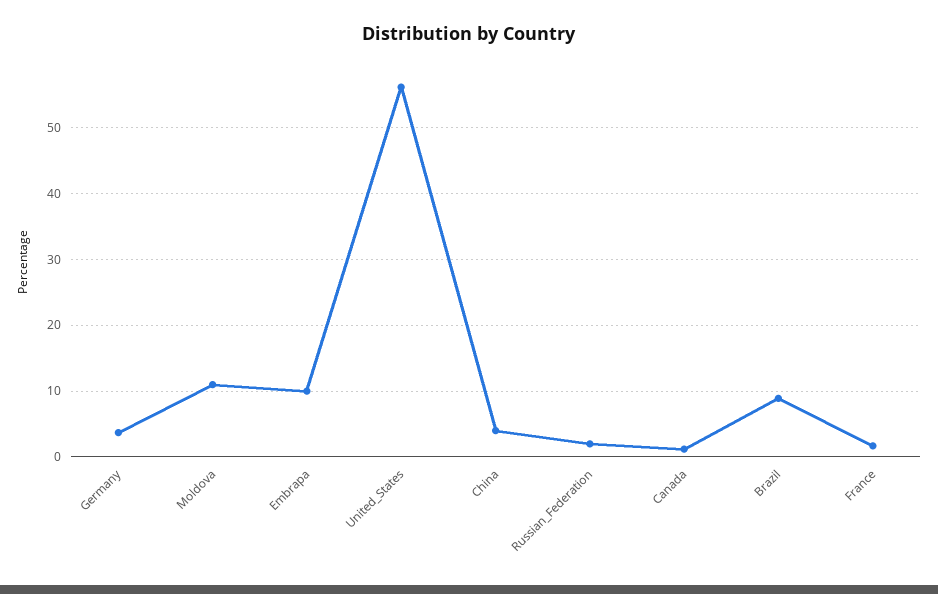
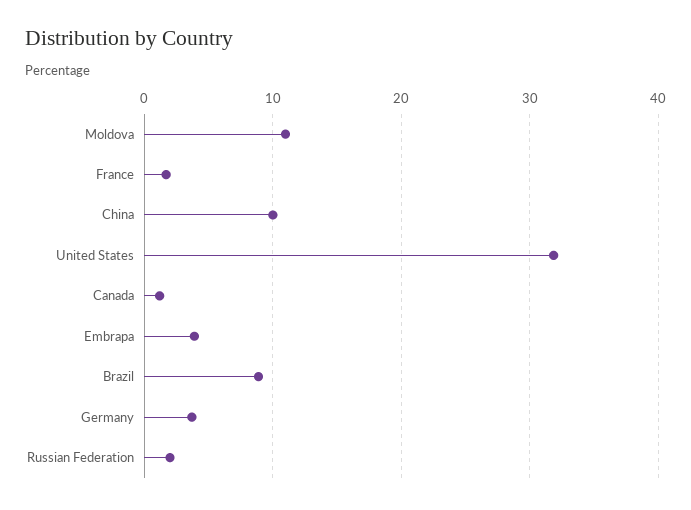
  {
    "Germany": 4,
    "Moldova": 11,
-   "Embrapa": 10,
+   "Embrapa": 4,
-   "United_States": 56,
+   "United_States": 32,
-   "China": 4,
+   "China": 10,
    "Russian_Federation": 2,
    "Canada": 1,
    "Brazil": 9,
    "France": 2
  }

